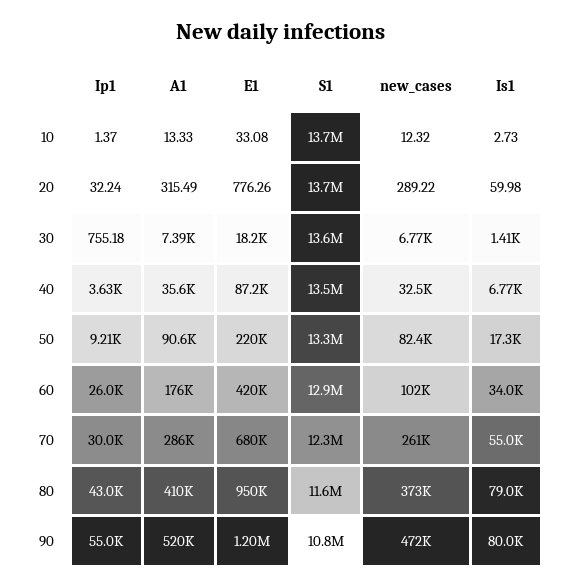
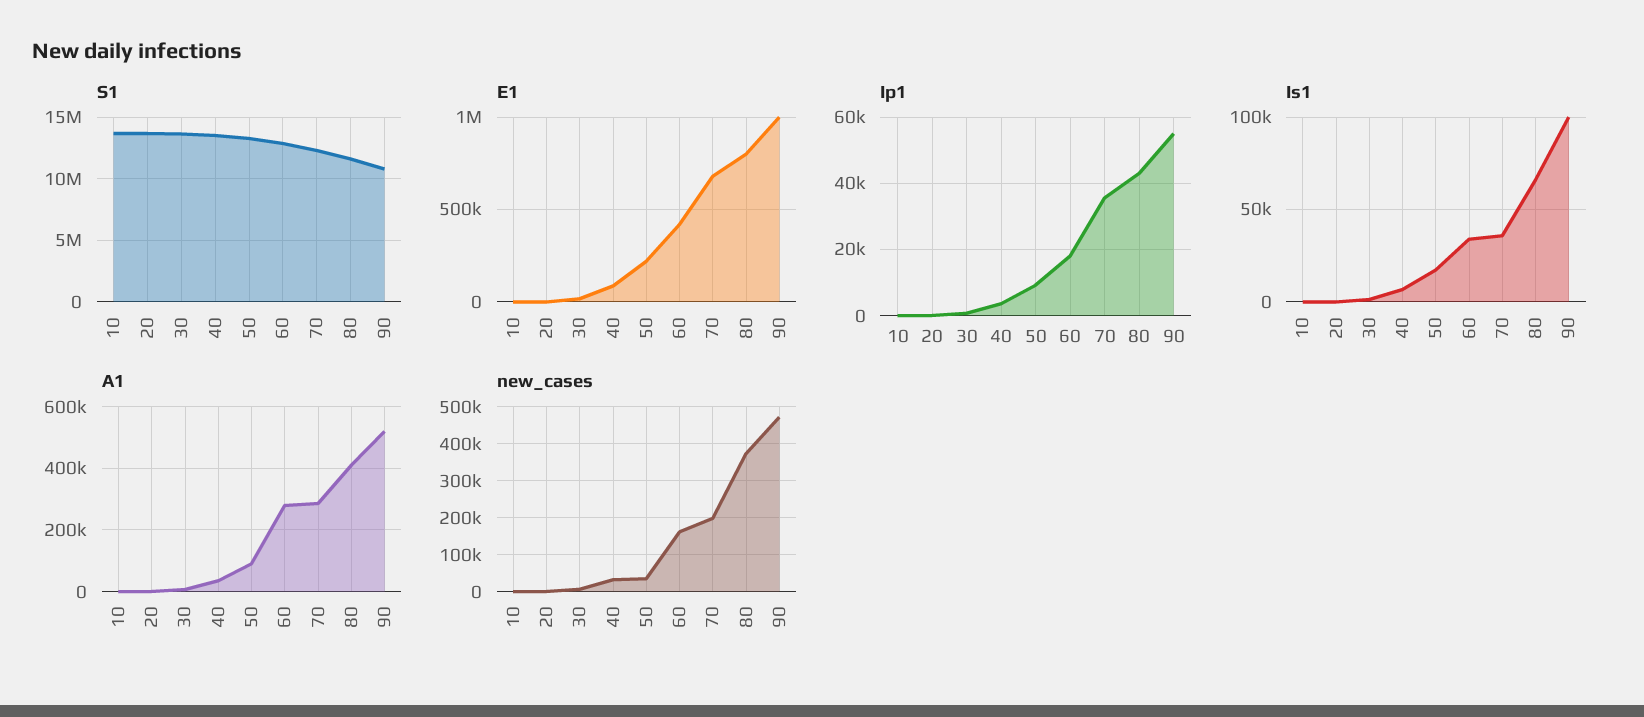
  {
    "Ip1": {
      "10": 1.37,
      "20": 32.24,
      "30": 755.18,
      "40": 3630,
      "50": 9210,
-     "60": 26000,
+     "60": 18000,
-     "70": 30000,
+     "70": 36000,
      "80": 43000,
      "90": 55000
    },
    "A1": {
      "10": 13.33,
      "20": 315.49,
      "30": 7390,
      "40": 35600,
      "50": 90600,
-     "60": 176000,
+     "60": 280000,
      "70": 286000,
      "80": 410000,
      "90": 520000
    },
    "E1": {
      "10": 33.08,
      "20": 776.26,
      "30": 18200,
      "40": 87200,
      "50": 220000,
      "60": 420000,
      "70": 680000,
-     "80": 950000,
+     "80": 800000,
-     "90": 1200000
+     "90": 1000000
    },
    "S1": {
      "10": 13700000,
      "20": 13700000,
      "30": 13600000,
      "40": 13500000,
      "50": 13300000,
      "60": 12900000,
      "70": 12300000,
      "80": 11600000,
      "90": 10800000
    },
    "new_cases": {
      "10": 12.32,
      "20": 289.22,
      "30": 6770,
      "40": 32500,
-     "50": 82400,
+     "50": 40000,
-     "60": 102000,
+     "60": 160000,
-     "70": 261000,
+     "70": 200000,
      "80": 373000,
      "90": 472000
    },
    "Is1": {
      "10": 2.73,
      "20": 59.98,
      "30": 1410,
      "40": 6770,
      "50": 17300,
      "60": 34000,
-     "70": 55000,
+     "70": 35000,
-     "80": 79000,
+     "80": 65000,
-     "90": 80000
+     "90": 100000
    }
  }

